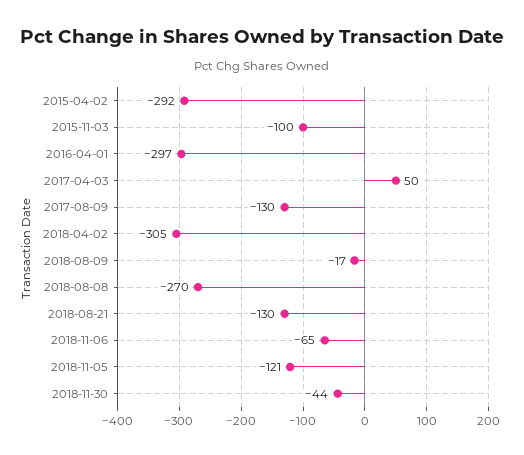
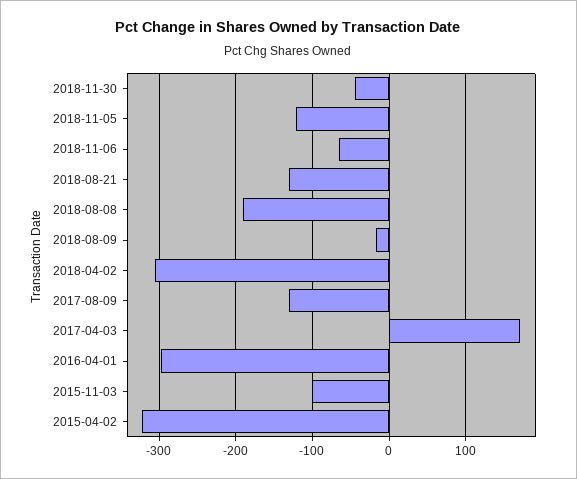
  {
-   "2015-04-02": -292,
+   "2015-04-02": -320,
    "2015-11-03": -100,
    "2016-04-01": -297,
-   "2017-04-03": 50,
+   "2017-04-03": 170,
    "2017-08-09": -130,
    "2018-04-02": -305,
    "2018-08-09": -17,
-   "2018-08-08": -270,
+   "2018-08-08": -190,
    "2018-08-21": -130,
    "2018-11-06": -65,
    "2018-11-05": -121,
    "2018-11-30": -44
  }

